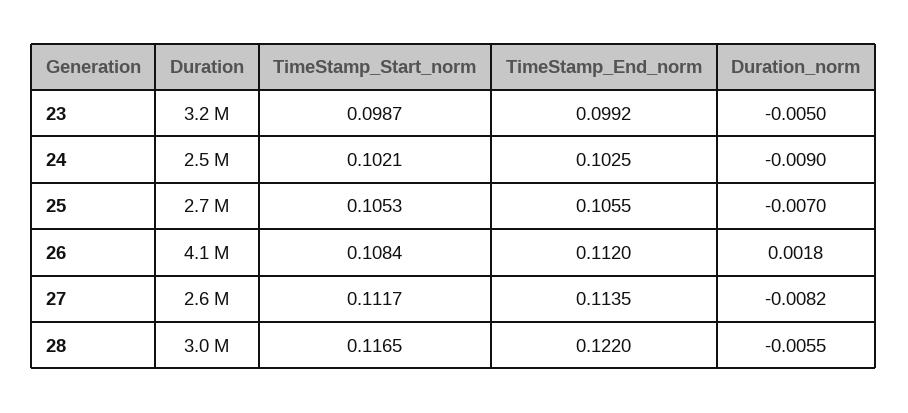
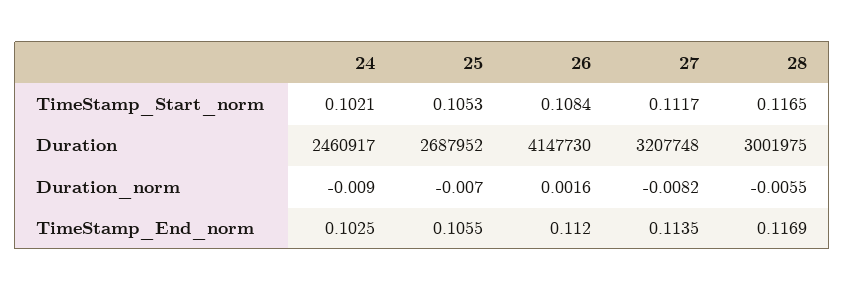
  {
    "Duration": {
-     "23": 3200000,
      "24": 2460917,
      "25": 2687952,
      "26": 4147730,
-     "27": 2600000,
+     "27": 3207748,
      "28": 3001975
    },
    "TimeStamp_Start_norm": {
-     "23": 0.0987,
      "24": 0.1021,
      "25": 0.1053,
      "26": 0.1084,
      "27": 0.1117,
      "28": 0.1165
    },
    "TimeStamp_End_norm": {
-     "23": 0.0992,
      "24": 0.1025,
      "25": 0.1055,
      "26": 0.112,
      "27": 0.1135,
-     "28": 0.122
+     "28": 0.1169
    },
    "Duration_norm": {
-     "23": -0.005,
      "24": -0.009,
      "25": -0.007,
-     "26": 0.0018,
+     "26": 0.0016,
      "27": -0.0082,
      "28": -0.0055
    }
  }

